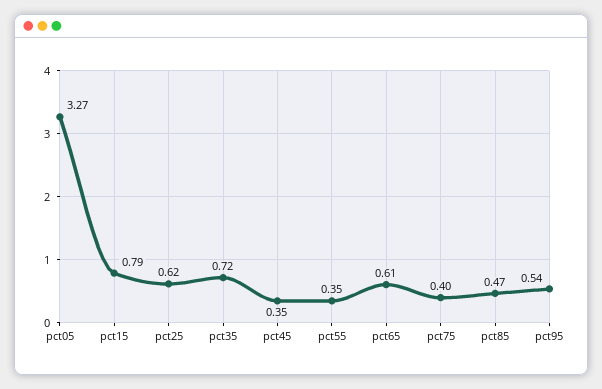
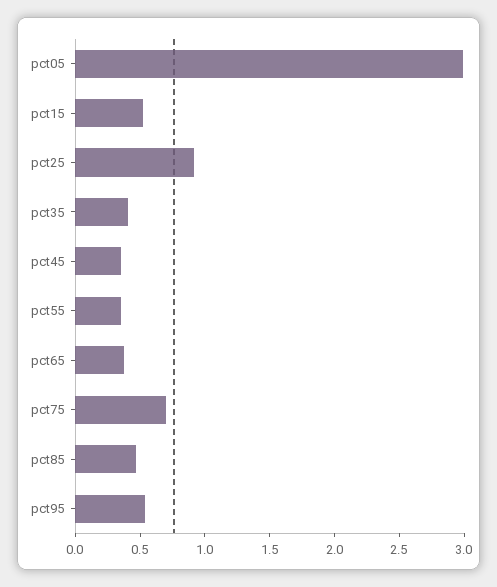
  {
-   "pct05": 3.27,
+   "pct05": 3,
-   "pct15": 0.79,
+   "pct15": 0.5,
-   "pct25": 0.62,
+   "pct25": 0.9,
-   "pct35": 0.72,
+   "pct35": 0.4,
    "pct45": 0.35,
    "pct55": 0.35,
-   "pct65": 0.61,
+   "pct65": 0.4,
-   "pct75": 0.4,
+   "pct75": 0.7,
    "pct85": 0.47,
    "pct95": 0.54
  }

